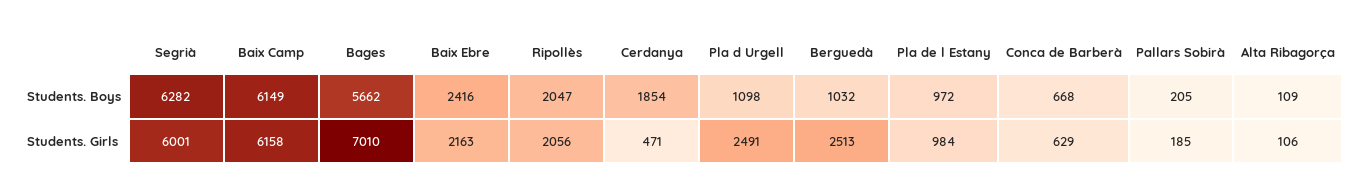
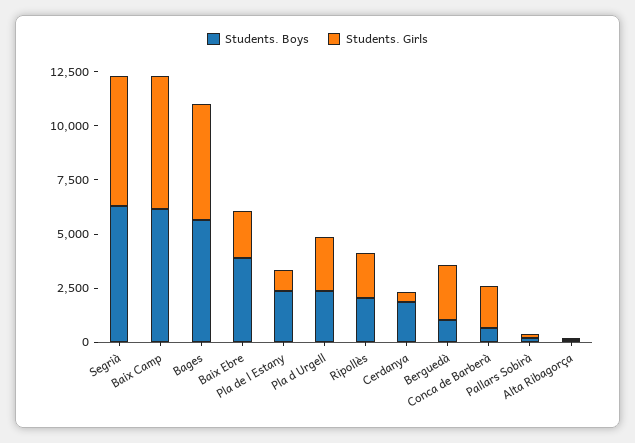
  {
    "Students. Boys": {
      "Segrià": 6282,
      "Baix Camp": 6149,
      "Bages": 5662,
-     "Baix Ebre": 2416,
+     "Baix Ebre": 4000,
      "Ripollès": 2047,
      "Cerdanya": 1854,
-     "Pla d Urgell": 1098,
+     "Pla d Urgell": 2500,
      "Berguedà": 1032,
-     "Pla de l Estany": 972,
+     "Pla de l Estany": 2500,
      "Conca de Barberà": 668,
      "Pallars Sobirà": 205,
      "Alta Ribagorça": 109
    },
    "Students. Girls": {
      "Segrià": 6001,
      "Baix Camp": 6158,
-     "Bages": 7010,
+     "Bages": 5500,
      "Baix Ebre": 2163,
      "Ripollès": 2056,
      "Cerdanya": 471,
      "Pla d Urgell": 2491,
      "Berguedà": 2513,
      "Pla de l Estany": 984,
-     "Conca de Barberà": 629,
+     "Conca de Barberà": 2000,
      "Pallars Sobirà": 185,
      "Alta Ribagorça": 106
    }
  }

